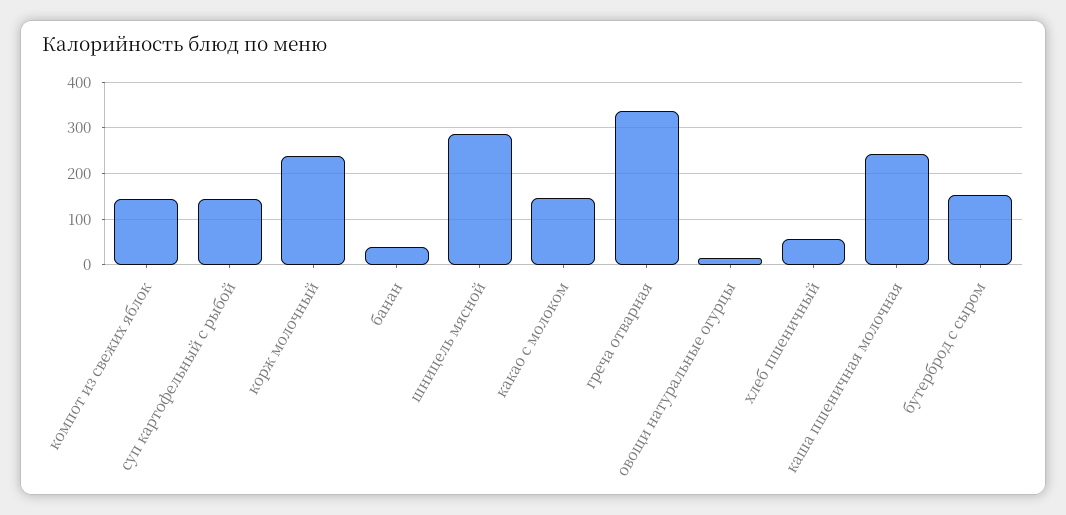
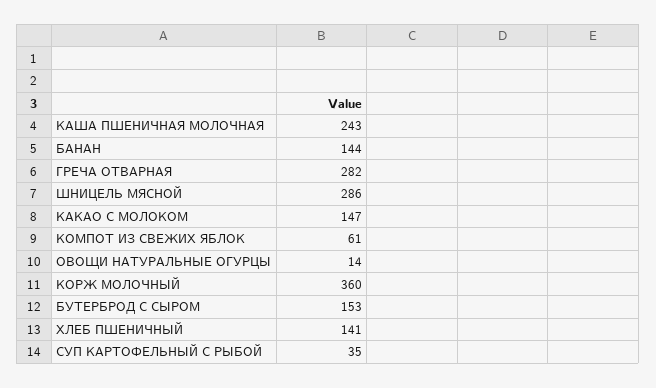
  {
-   "компот из свежих яблок": 140,
+   "компот из свежих яблок": 61,
-   "суп картофельный с рыбой": 140,
+   "суп картофельный с рыбой": 35,
-   "корж молочный": 240,
+   "корж молочный": 360,
-   "банан": 40,
+   "банан": 144,
    "шницель мясной": 286,
    "какао с молоком": 147,
-   "греча отварная": 340,
+   "греча отварная": 282,
    "овощи натуральные огурцы": 14,
-   "хлеб пшеничный": 60,
+   "хлеб пшеничный": 141,
    "каша пшеничная молочная": 243,
    "бутерброд с сыром": 153
  }

